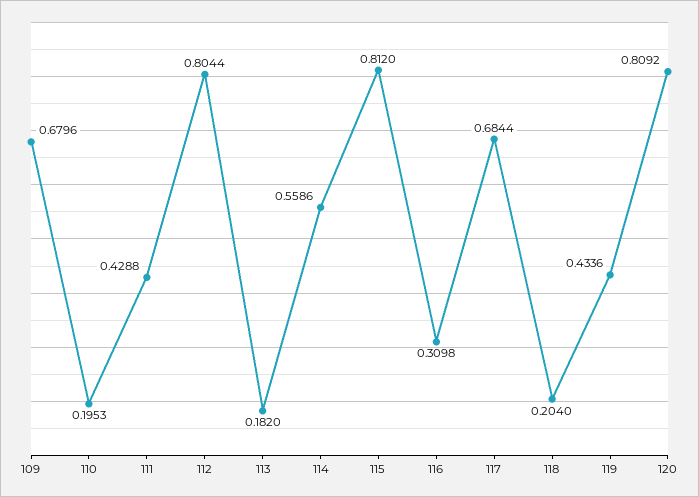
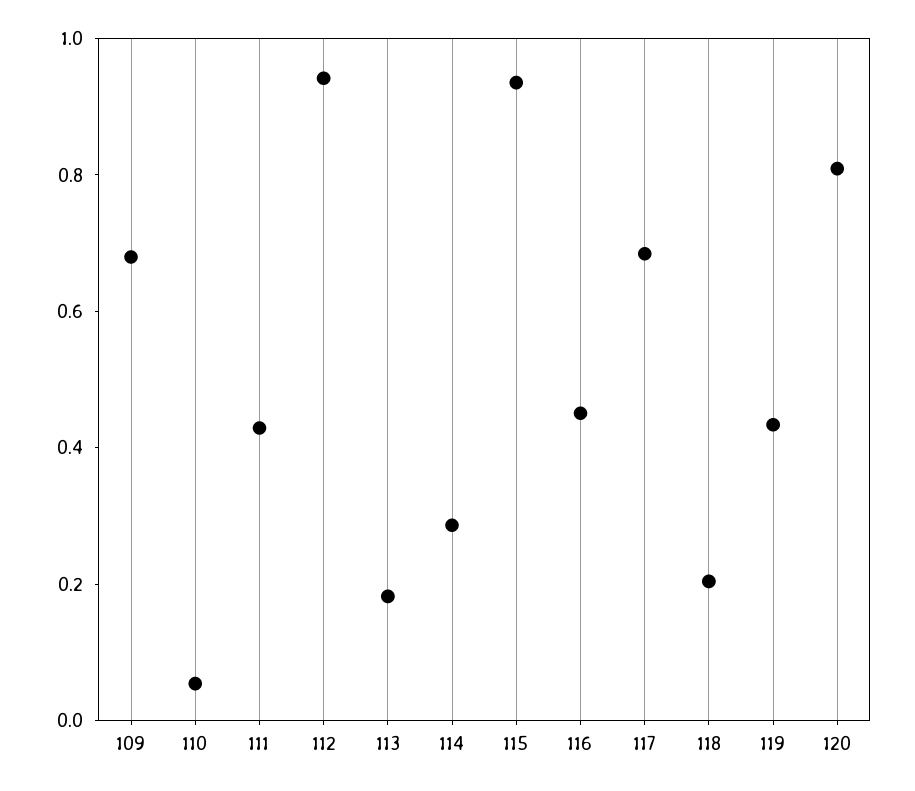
  {
    "109": 0.6796,
-   "110": 0.1953,
+   "110": 0.05,
    "111": 0.4288,
-   "112": 0.8044,
+   "112": 0.95,
    "113": 0.182,
-   "114": 0.5586,
+   "114": 0.3,
-   "115": 0.812,
+   "115": 0.95,
-   "116": 0.3098,
+   "116": 0.45,
    "117": 0.6844,
    "118": 0.204,
    "119": 0.4336,
    "120": 0.8092
  }

